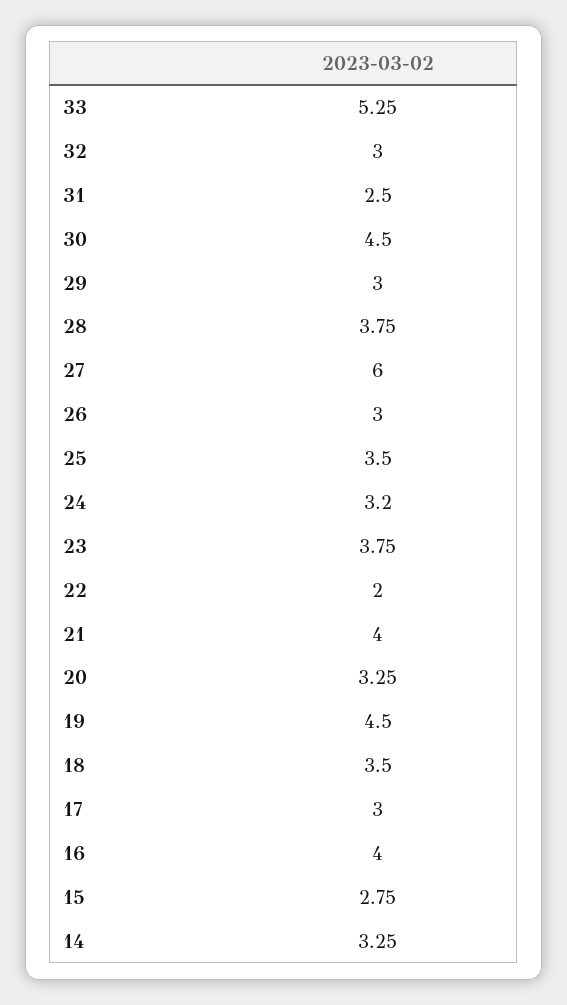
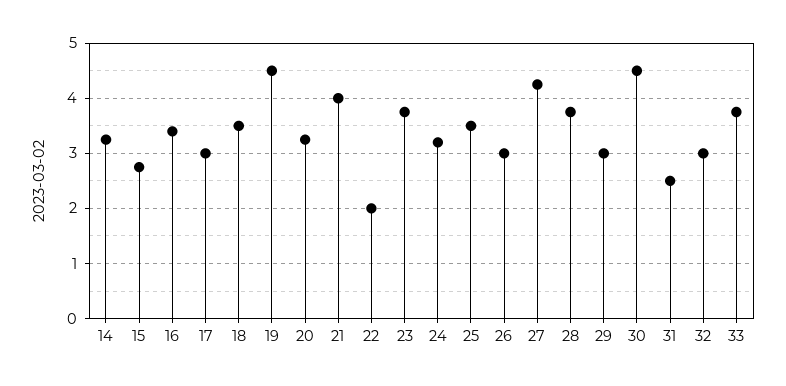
  {
-   "33": 5.25,
+   "33": 3.8,
    "32": 3,
    "31": 2.5,
    "30": 4.5,
    "29": 3,
    "28": 3.75,
-   "27": 6,
+   "27": 4.2,
    "26": 3,
    "25": 3.5,
    "24": 3.2,
    "23": 3.75,
    "22": 2,
    "21": 4,
    "20": 3.25,
    "19": 4.5,
    "18": 3.5,
    "17": 3,
-   "16": 4,
+   "16": 3.4,
    "15": 2.75,
    "14": 3.25
  }

